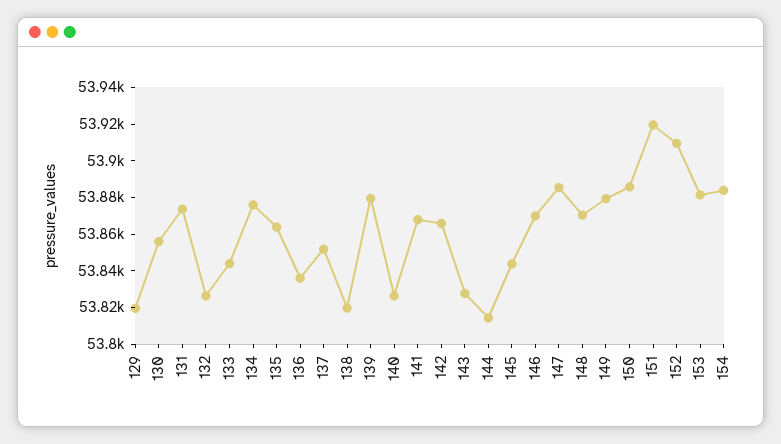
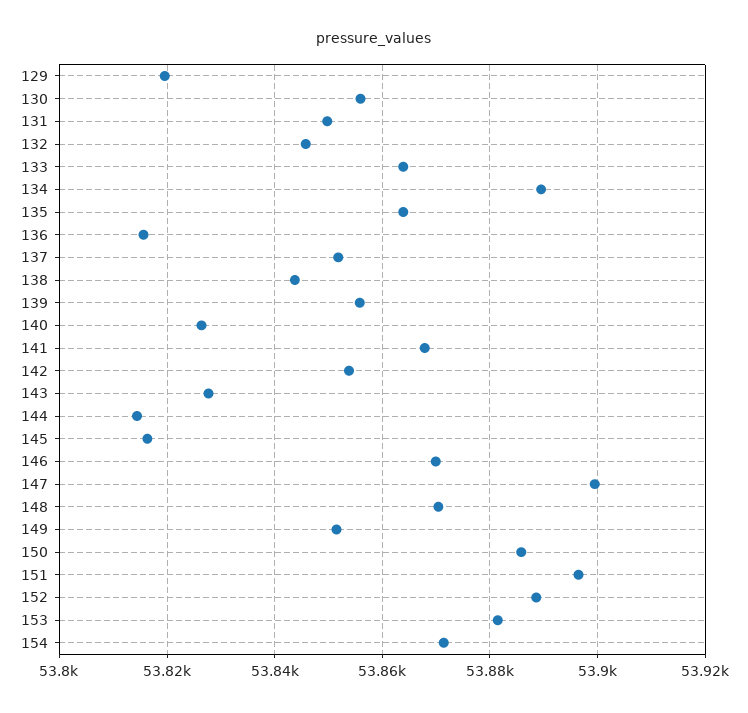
  {
    "129": 53820,
    "130": 53856,
-   "131": 53875,
+   "131": 53850,
-   "132": 53825,
+   "132": 53846,
-   "133": 53845,
+   "133": 53864,
-   "134": 53875,
+   "134": 53890,
    "135": 53864,
-   "136": 53835,
+   "136": 53816,
    "137": 53852,
-   "138": 53820,
+   "138": 53844,
-   "139": 53880,
+   "139": 53856,
    "140": 53826,
    "141": 53868,
-   "142": 53865,
+   "142": 53854,
    "143": 53828,
    "144": 53814,
-   "145": 53845,
+   "145": 53816,
    "146": 53870,
-   "147": 53885,
+   "147": 53900,
    "148": 53870,
-   "149": 53880,
+   "149": 53852,
    "150": 53886,
-   "151": 53920,
+   "151": 53896,
-   "152": 53910,
+   "152": 53888,
    "153": 53882,
-   "154": 53885
+   "154": 53872
  }

